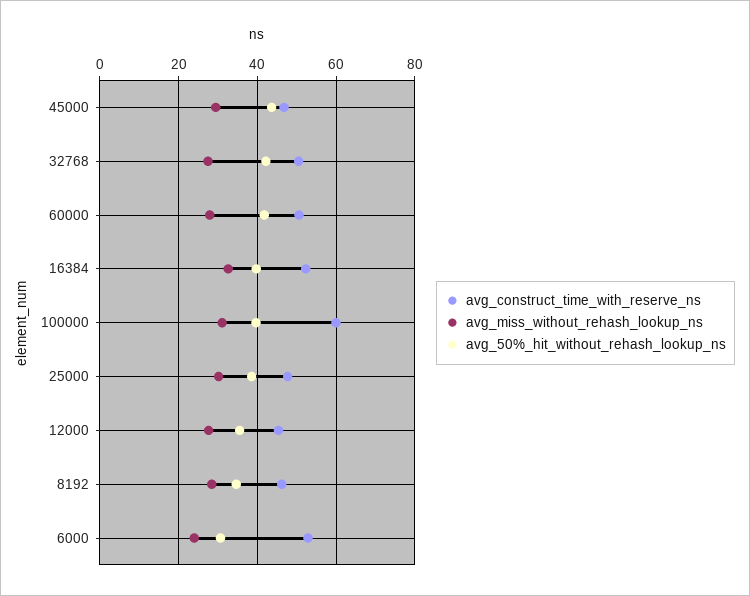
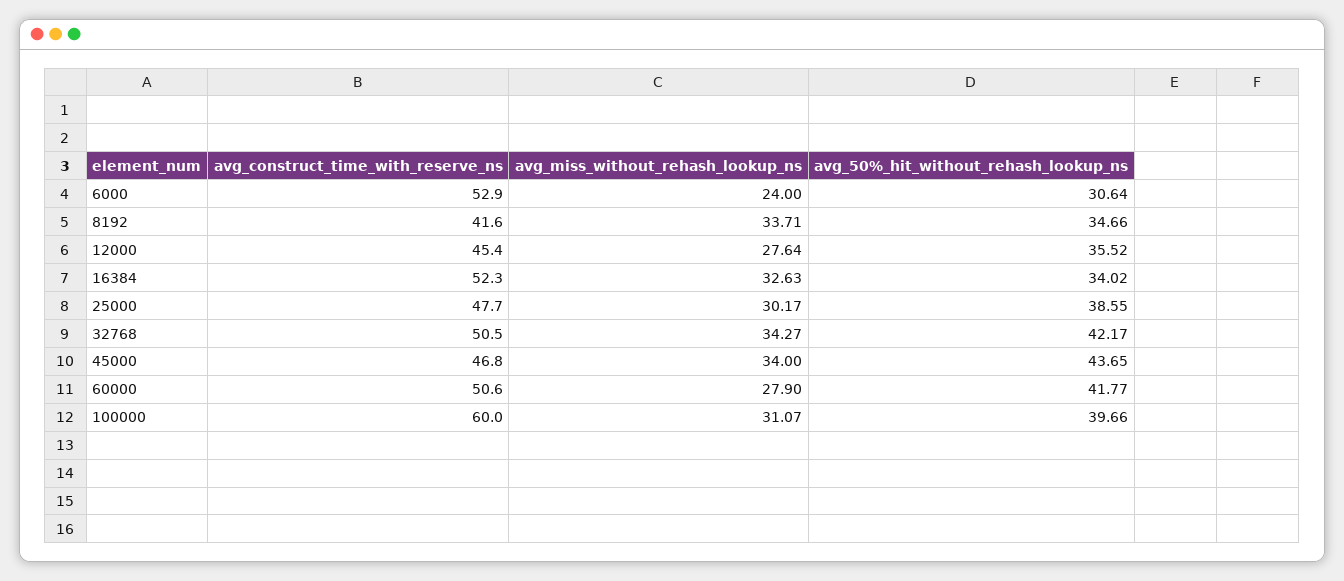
  {
    "avg_construct_time_with_reserve_ns": {
      "45000": 46.8,
      "32768": 50.5,
      "60000": 50.6,
      "16384": 52.3,
      "100000": 60,
      "25000": 47.7,
      "12000": 45.4,
-     "8192": 46,
+     "8192": 41.6,
      "6000": 52.9
    },
    "avg_miss_without_rehash_lookup_ns": {
-     "45000": 30,
+     "45000": 34,
-     "32768": 28,
+     "32768": 34.27,
      "60000": 27.9,
      "16384": 32.63,
      "100000": 31.07,
      "25000": 30.17,
      "12000": 27.64,
-     "8192": 28,
+     "8192": 33.71,
      "6000": 24
    },
    "avg_50%_hit_without_rehash_lookup_ns": {
      "45000": 43.65,
      "32768": 42.17,
      "60000": 41.77,
-     "16384": 40,
+     "16384": 34.02,
      "100000": 39.66,
      "25000": 38.55,
      "12000": 35.52,
      "8192": 34.66,
      "6000": 30.64
    }
  }

